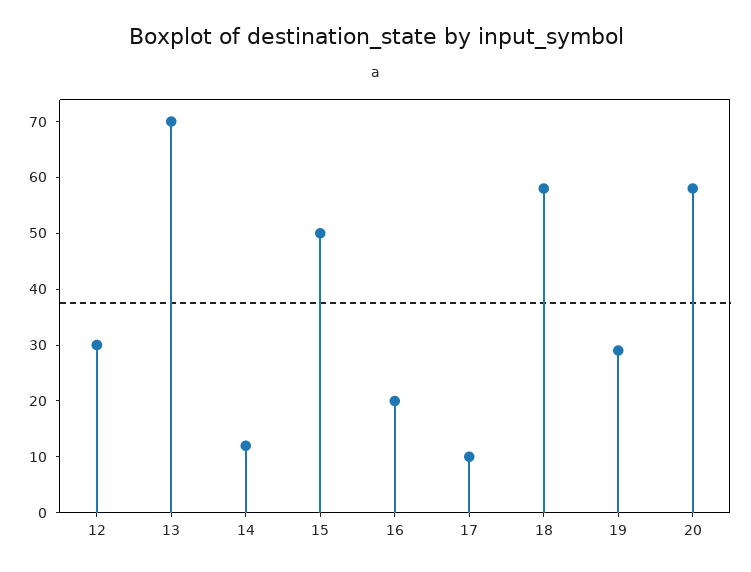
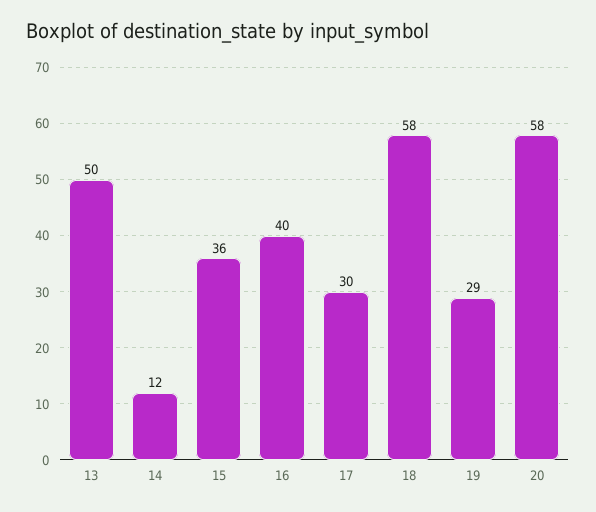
  {
-   "12": 30,
-   "13": 70,
+   "13": 50,
    "14": 12,
-   "15": 50,
+   "15": 36,
-   "16": 20,
+   "16": 40,
-   "17": 10,
+   "17": 30,
    "18": 58,
    "19": 29,
    "20": 58
  }

